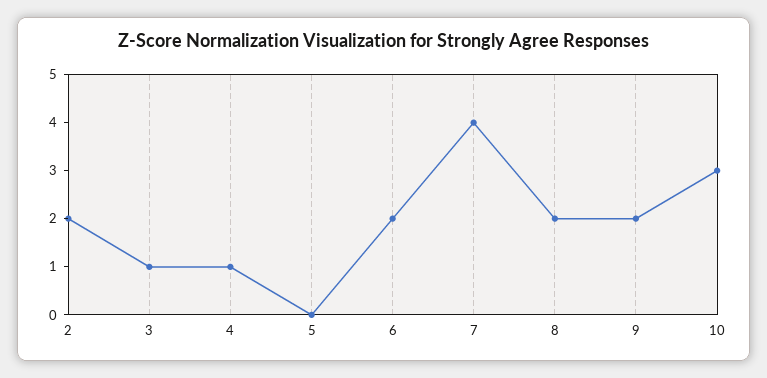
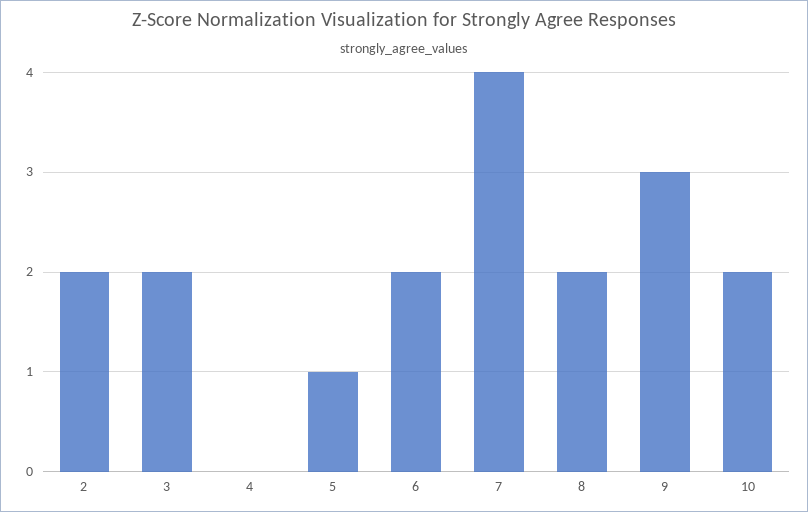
  {
    "2": 2,
-   "3": 1,
+   "3": 2,
-   "4": 1,
+   "4": 0,
-   "5": 0,
+   "5": 1,
    "6": 2,
    "7": 4,
    "8": 2,
-   "9": 2,
+   "9": 3,
-   "10": 3
+   "10": 2
  }

